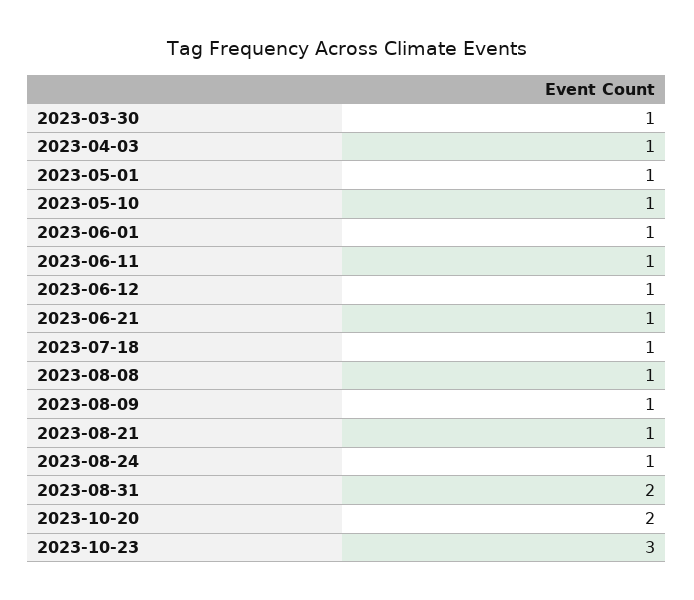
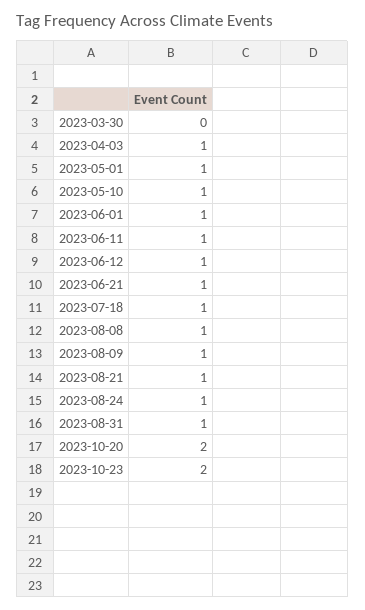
  {
-   "2023-03-30": 1,
+   "2023-03-30": 0,
    "2023-04-03": 1,
    "2023-05-01": 1,
    "2023-05-10": 1,
    "2023-06-01": 1,
    "2023-06-11": 1,
    "2023-06-12": 1,
    "2023-06-21": 1,
    "2023-07-18": 1,
    "2023-08-08": 1,
    "2023-08-09": 1,
    "2023-08-21": 1,
    "2023-08-24": 1,
-   "2023-08-31": 2,
+   "2023-08-31": 1,
    "2023-10-20": 2,
-   "2023-10-23": 3
+   "2023-10-23": 2
  }

